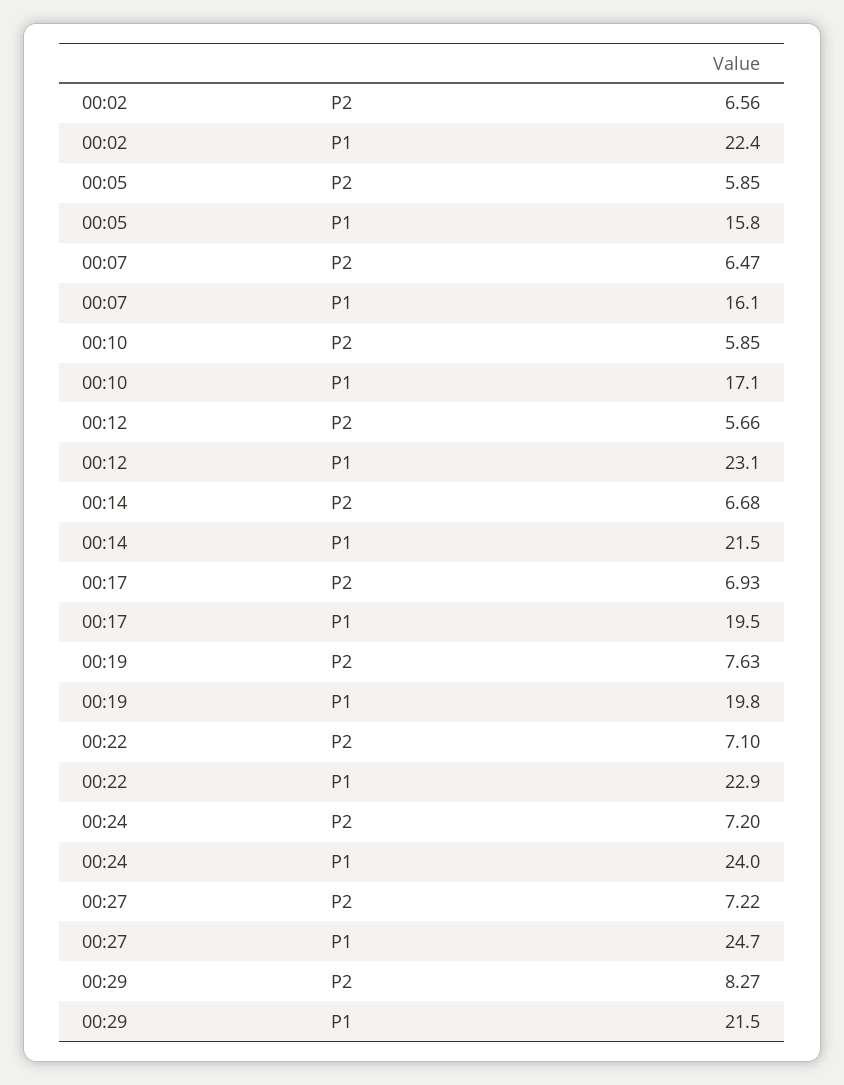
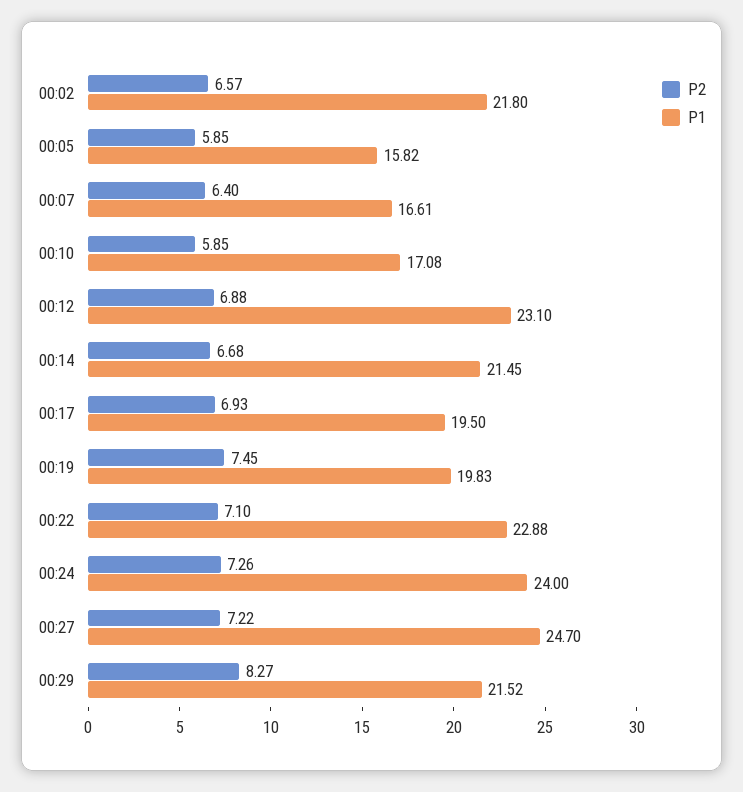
  {
    "P2": {
-     "00:02": 6.56,
+     "00:02": 6.57,
      "00:05": 5.85,
-     "00:07": 6.47,
+     "00:07": 6.4,
      "00:10": 5.85,
-     "00:12": 5.66,
+     "00:12": 6.88,
      "00:14": 6.68,
      "00:17": 6.93,
-     "00:19": 7.63,
+     "00:19": 7.45,
      "00:22": 7.1,
-     "00:24": 7.2,
+     "00:24": 7.26,
      "00:27": 7.22,
      "00:29": 8.27
    },
    "P1": {
-     "00:02": 22.4,
+     "00:02": 21.8,
      "00:05": 15.82,
-     "00:07": 16.1,
+     "00:07": 16.61,
      "00:10": 17.08,
      "00:12": 23.1,
      "00:14": 21.45,
      "00:17": 19.5,
      "00:19": 19.83,
      "00:22": 22.88,
      "00:24": 24,
      "00:27": 24.7,
      "00:29": 21.52
    }
  }

